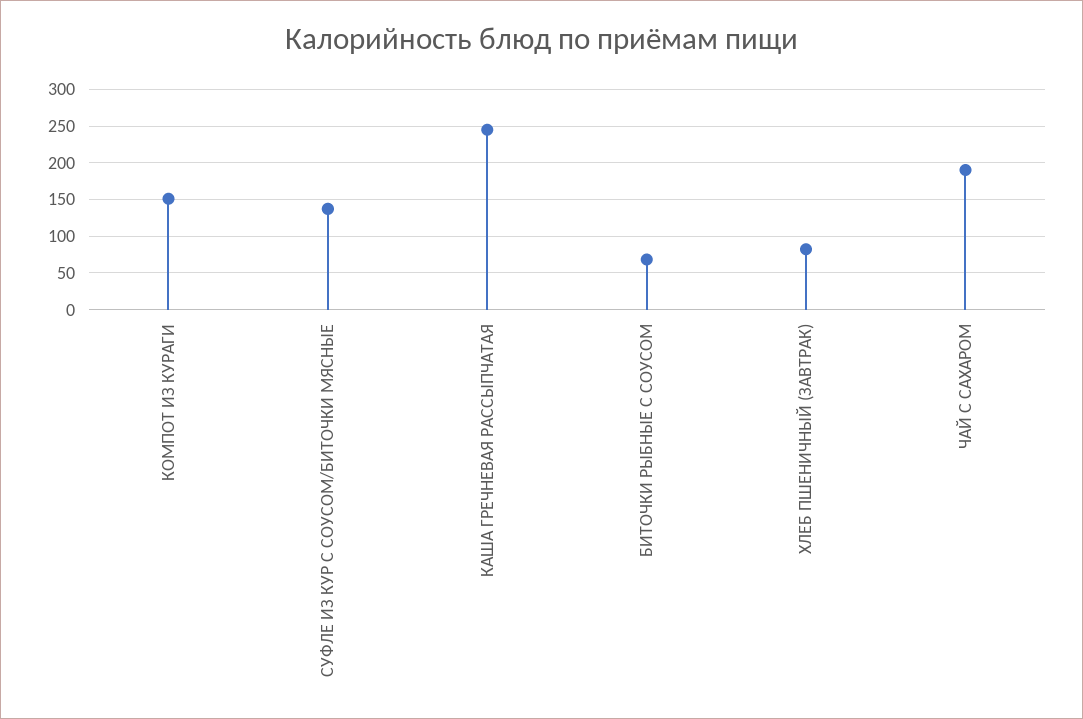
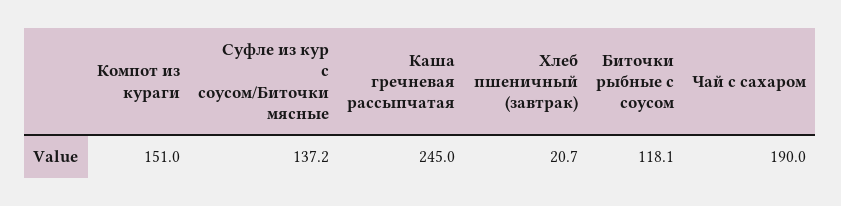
  {
    "КОМПОТ ИЗ КУРАГИ": 151,
    "СУФЛЕ ИЗ КУР С СОУСОМ/БИТОЧКИ МЯСНЫЕ": 137.2,
    "КАША ГРЕЧНЕВАЯ РАССЫПЧАТАЯ": 245,
-   "БИТОЧКИ РЫБНЫЕ С СОУСОМ": 70,
+   "БИТОЧКИ РЫБНЫЕ С СОУСОМ": 118.1,
-   "ХЛЕБ ПШЕНИЧНЫЙ (ЗАВТРАК)": 80,
+   "ХЛЕБ ПШЕНИЧНЫЙ (ЗАВТРАК)": 20.7,
    "ЧАЙ С САХАРОМ": 190
  }

